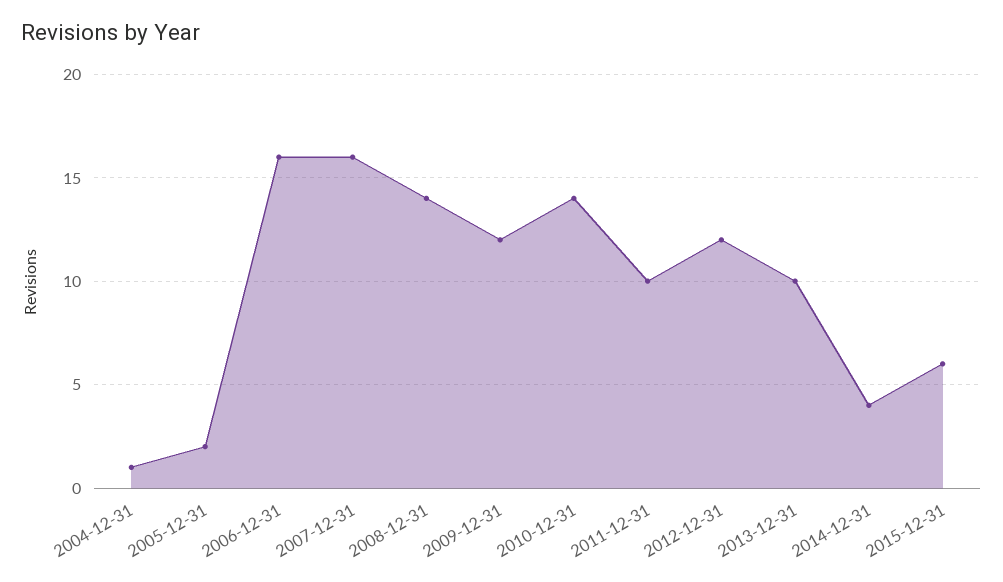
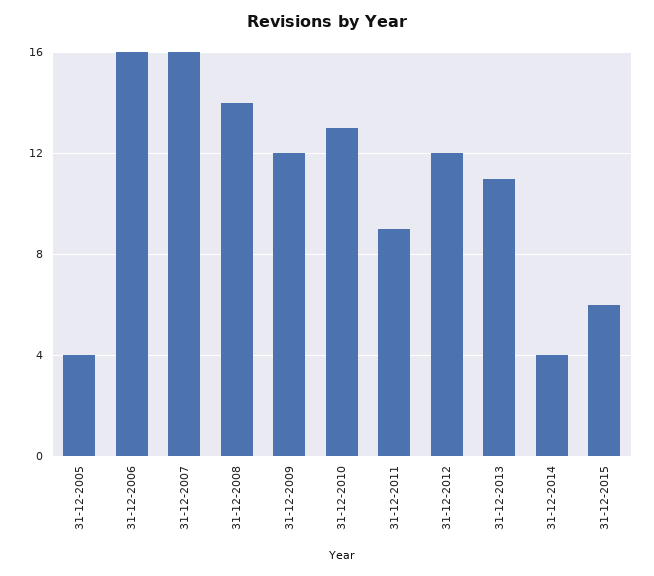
  {
-   "2004-12-31": 1,
-   "2005-12-31": 2,
+   "2005-12-31": 4,
    "2006-12-31": 16,
    "2007-12-31": 16,
    "2008-12-31": 14,
    "2009-12-31": 12,
-   "2010-12-31": 14,
+   "2010-12-31": 13,
-   "2011-12-31": 10,
+   "2011-12-31": 9,
    "2012-12-31": 12,
-   "2013-12-31": 10,
+   "2013-12-31": 11,
    "2014-12-31": 4,
    "2015-12-31": 6
  }

